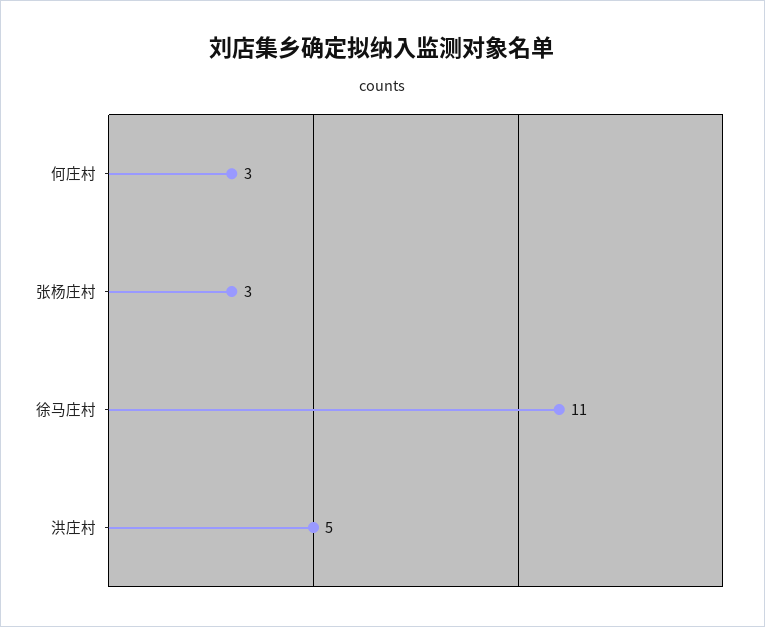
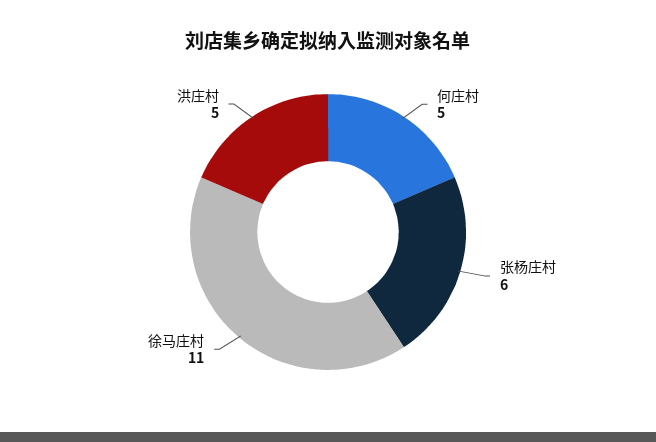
  {
-   "何庄村": 3,
+   "何庄村": 5,
-   "张杨庄村": 3,
+   "张杨庄村": 6,
    "徐马庄村": 11,
    "洪庄村": 5
  }

